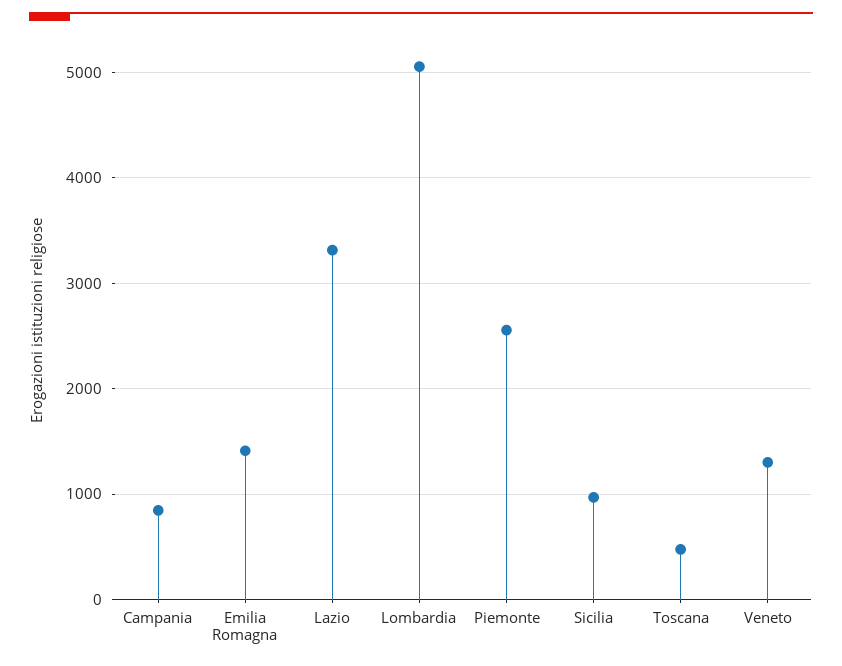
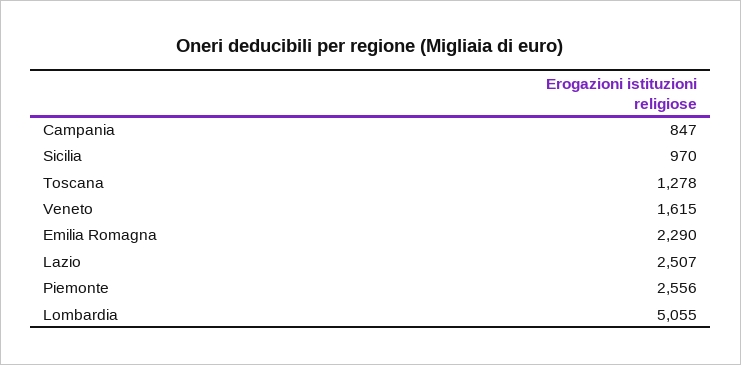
  {
    "Campania": 847,
-   "Emilia Romagna": 1400,
+   "Emilia Romagna": 2290,
-   "Lazio": 3300,
+   "Lazio": 2507,
    "Lombardia": 5055,
    "Piemonte": 2556,
    "Sicilia": 970,
-   "Toscana": 500,
+   "Toscana": 1278,
-   "Veneto": 1300
+   "Veneto": 1615
  }

